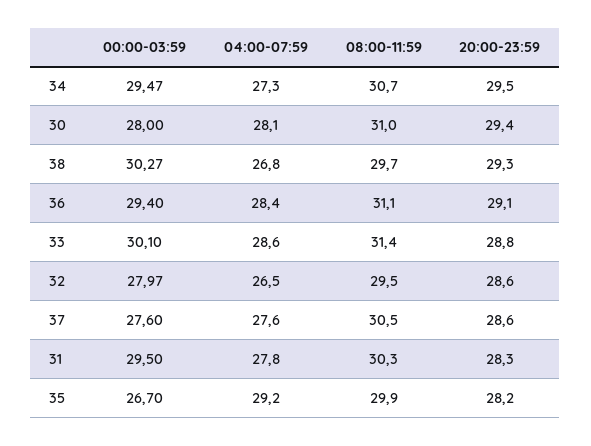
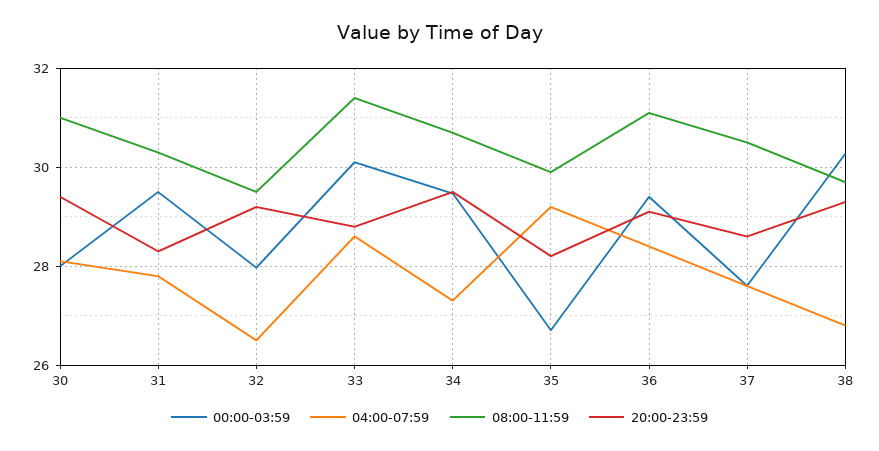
  {
    "00:00-03:59": {
      "34": 29.47,
      "30": 28,
      "38": 30.27,
      "36": 29.4,
      "33": 30.1,
      "32": 27.97,
      "37": 27.6,
      "31": 29.5,
      "35": 26.7
    },
    "04:00-07:59": {
      "34": 27.3,
      "30": 28.1,
      "38": 26.8,
      "36": 28.4,
      "33": 28.6,
      "32": 26.5,
      "37": 27.6,
      "31": 27.8,
      "35": 29.2
    },
    "08:00-11:59": {
      "34": 30.7,
      "30": 31,
      "38": 29.7,
      "36": 31.1,
      "33": 31.4,
      "32": 29.5,
      "37": 30.5,
      "31": 30.3,
      "35": 29.9
    },
    "20:00-23:59": {
      "34": 29.5,
      "30": 29.4,
      "38": 29.3,
      "36": 29.1,
      "33": 28.8,
-     "32": 28.6,
+     "32": 29.2,
      "37": 28.6,
      "31": 28.3,
      "35": 28.2
    }
  }

